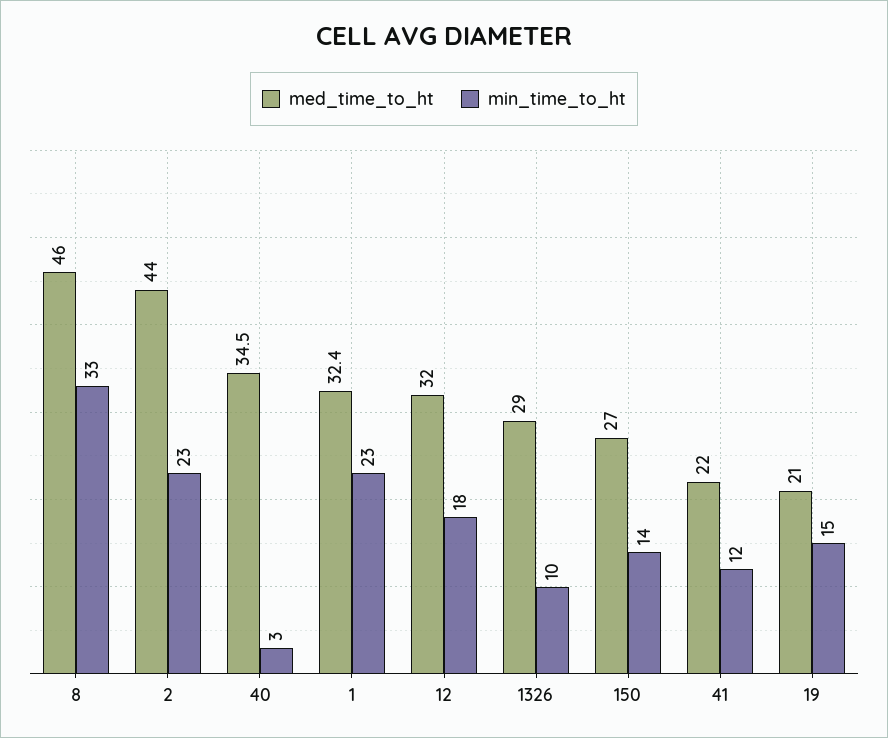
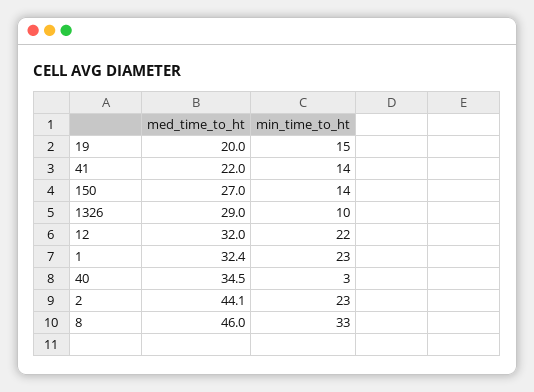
  {
    "med_time_to_ht": {
      "8": 46,
-     "2": 44,
+     "2": 44.1,
      "40": 34.5,
      "1": 32.4,
      "12": 32,
      "1326": 29,
      "150": 27,
      "41": 22,
-     "19": 21
+     "19": 20
    },
    "min_time_to_ht": {
      "8": 33,
      "2": 23,
      "40": 3,
      "1": 23,
-     "12": 18,
+     "12": 22,
      "1326": 10,
      "150": 14,
-     "41": 12,
+     "41": 14,
      "19": 15
    }
  }

